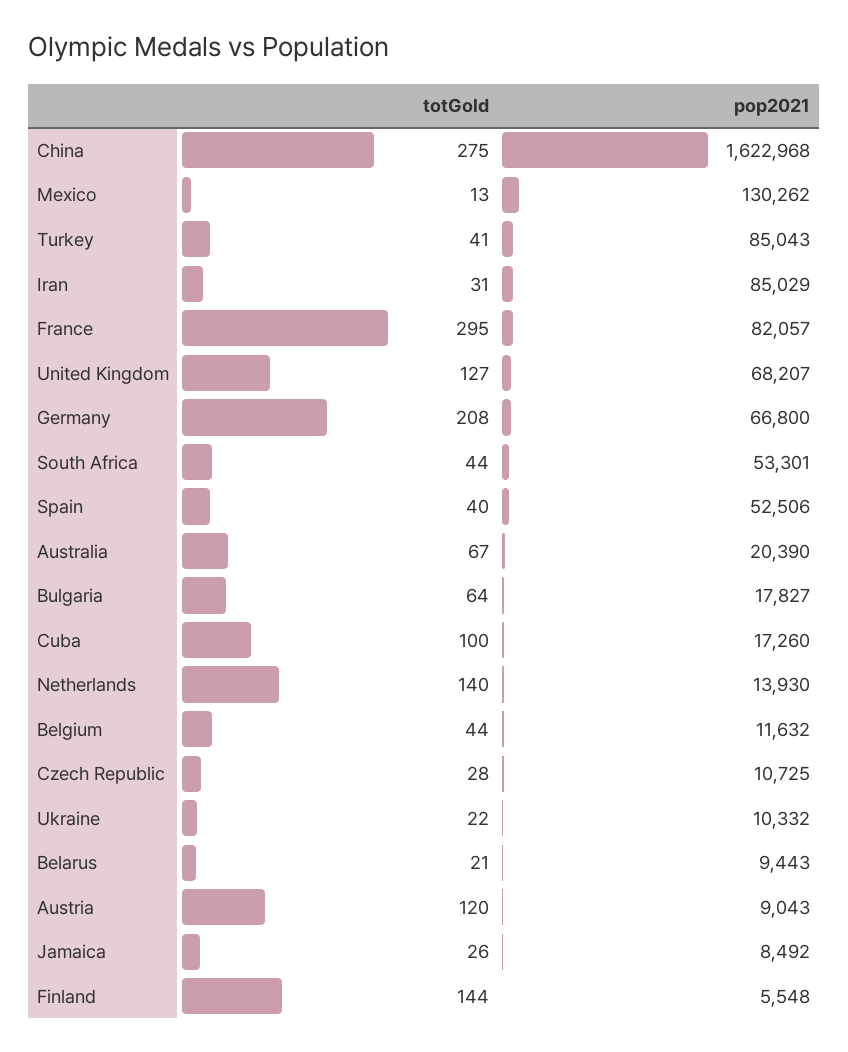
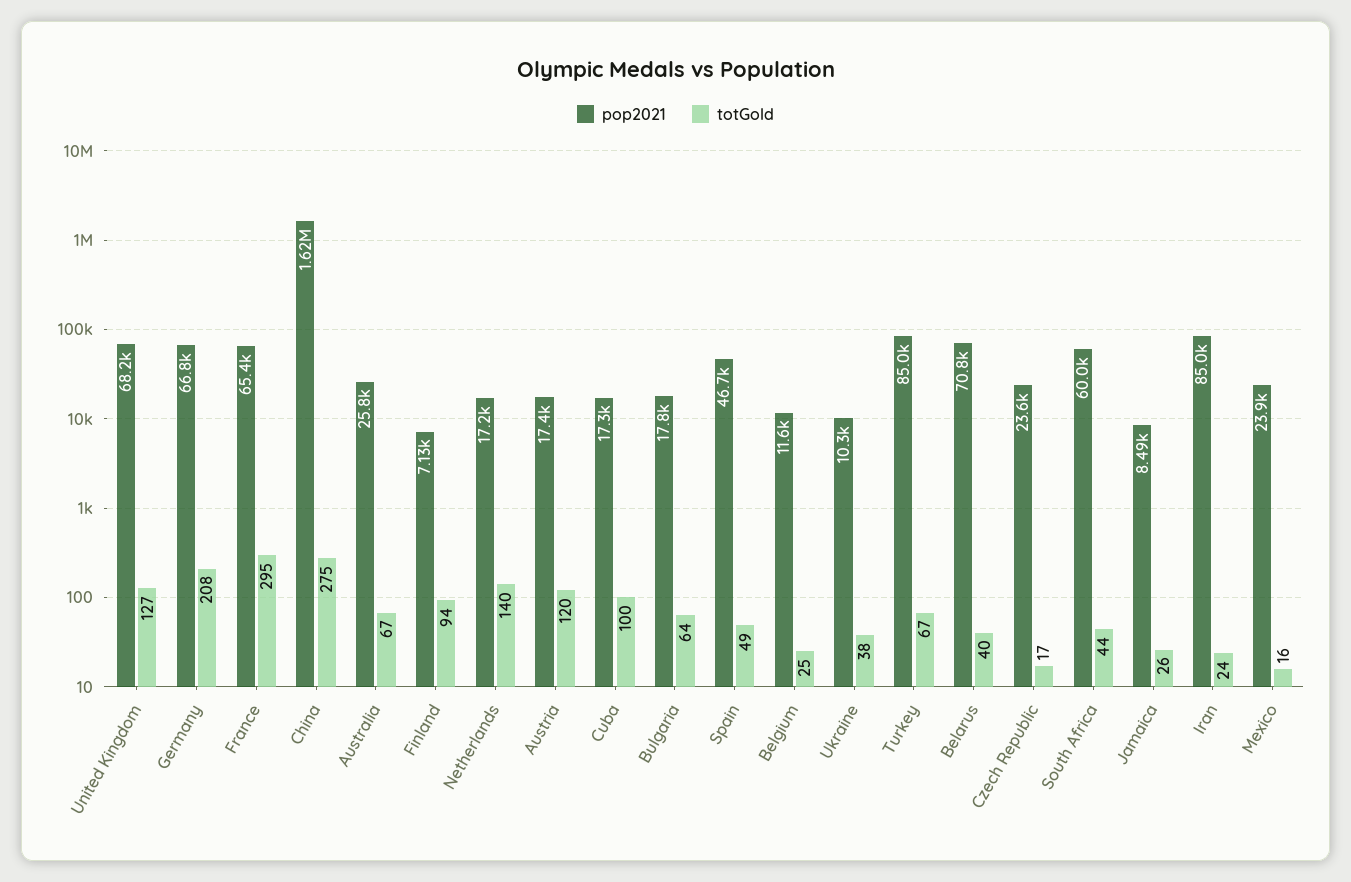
  {
    "totGold": {
      "China": 275,
-     "Mexico": 13,
+     "Mexico": 16,
-     "Turkey": 41,
+     "Turkey": 67,
-     "Iran": 31,
+     "Iran": 24,
      "France": 295,
      "United Kingdom": 127,
      "Germany": 208,
      "South Africa": 44,
-     "Spain": 40,
+     "Spain": 49,
      "Australia": 67,
      "Bulgaria": 64,
      "Cuba": 100,
      "Netherlands": 140,
-     "Belgium": 44,
+     "Belgium": 25,
-     "Czech Republic": 28,
+     "Czech Republic": 17,
-     "Ukraine": 22,
+     "Ukraine": 38,
-     "Belarus": 21,
+     "Belarus": 40,
      "Austria": 120,
      "Jamaica": 26,
-     "Finland": 144
+     "Finland": 94
    },
    "pop2021": {
      "China": 1622968,
-     "Mexico": 130262,
+     "Mexico": 23900,
      "Turkey": 85043,
      "Iran": 85029,
-     "France": 82057,
+     "France": 65400,
      "United Kingdom": 68207,
      "Germany": 66800,
-     "South Africa": 53301,
+     "South Africa": 60000,
-     "Spain": 52506,
+     "Spain": 46700,
-     "Australia": 20390,
+     "Australia": 25800,
      "Bulgaria": 17827,
      "Cuba": 17260,
-     "Netherlands": 13930,
+     "Netherlands": 17200,
      "Belgium": 11632,
-     "Czech Republic": 10725,
+     "Czech Republic": 23600,
      "Ukraine": 10332,
-     "Belarus": 9443,
+     "Belarus": 70800,
-     "Austria": 9043,
+     "Austria": 17400,
      "Jamaica": 8492,
-     "Finland": 5548
+     "Finland": 7130
    }
  }

